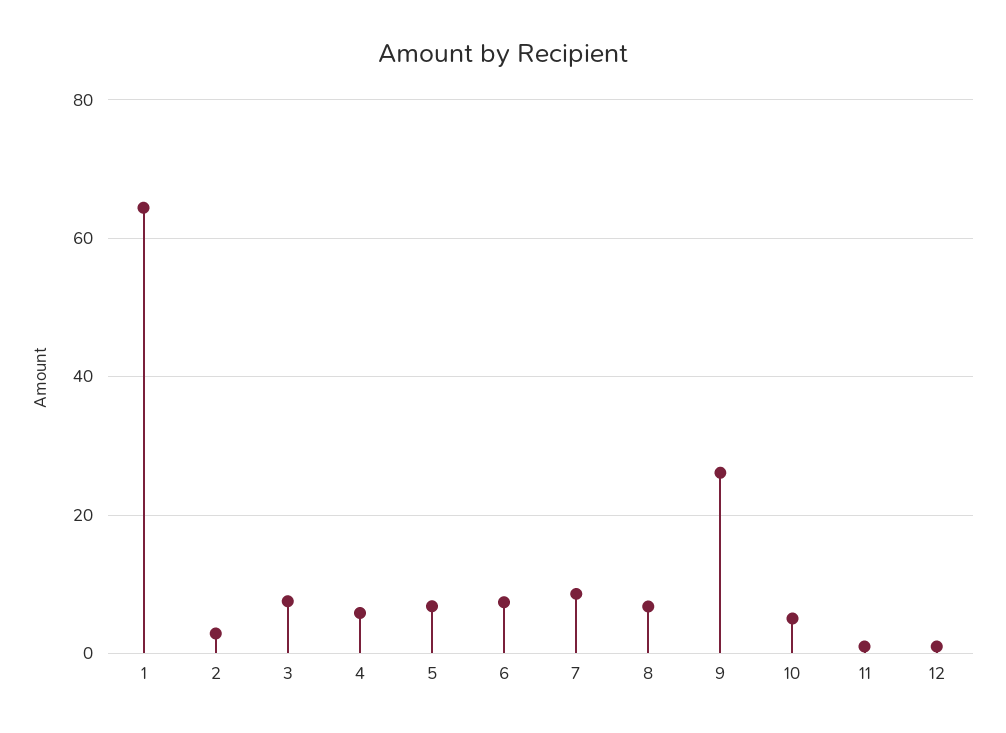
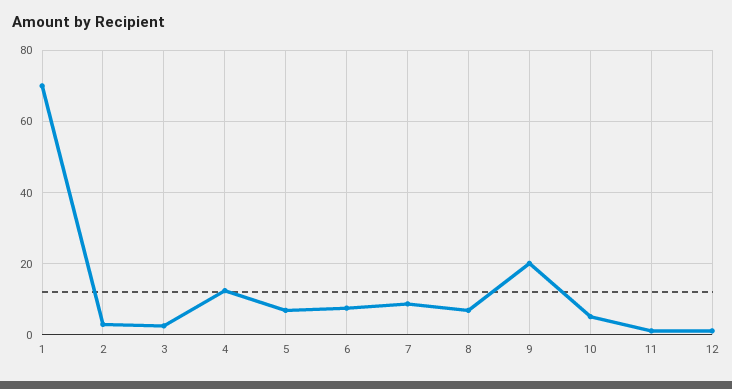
  {
-   "1": 64,
+   "1": 70,
    "2": 2,
-   "3": 8,
+   "3": 2,
-   "4": 6,
+   "4": 12,
    "5": 6,
    "6": 8,
    "7": 8,
    "8": 6,
-   "9": 26,
+   "9": 20,
    "10": 6,
    "11": 2,
    "12": 2
  }

